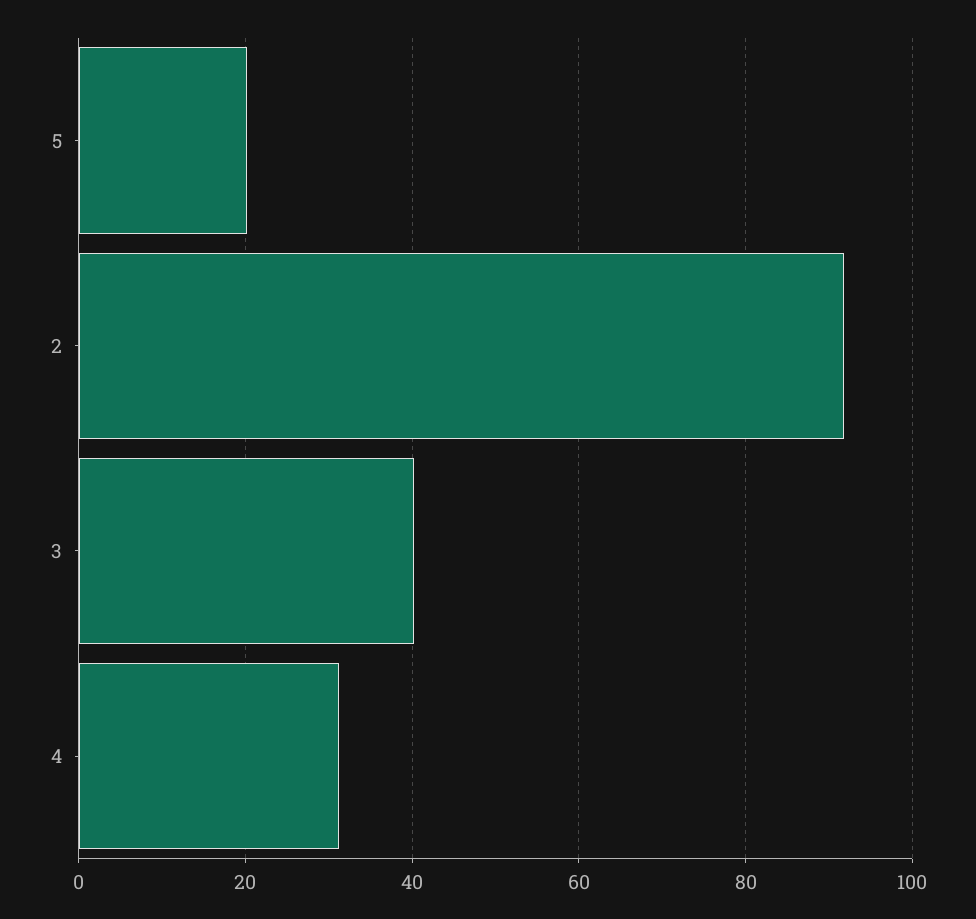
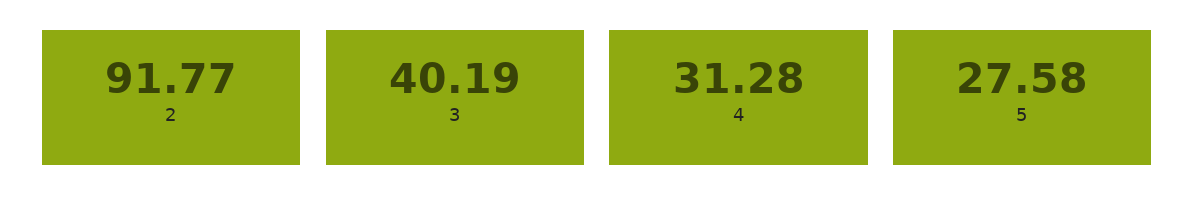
  {
-   "5": 20,
+   "5": 27.58,
    "2": 91.77,
    "3": 40.19,
    "4": 31.28
  }

